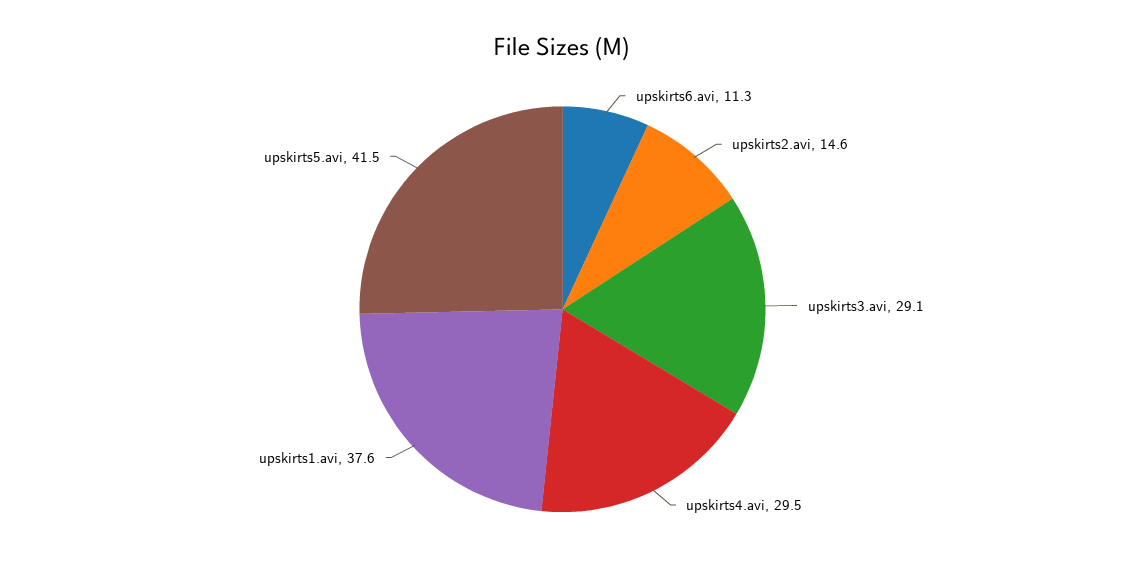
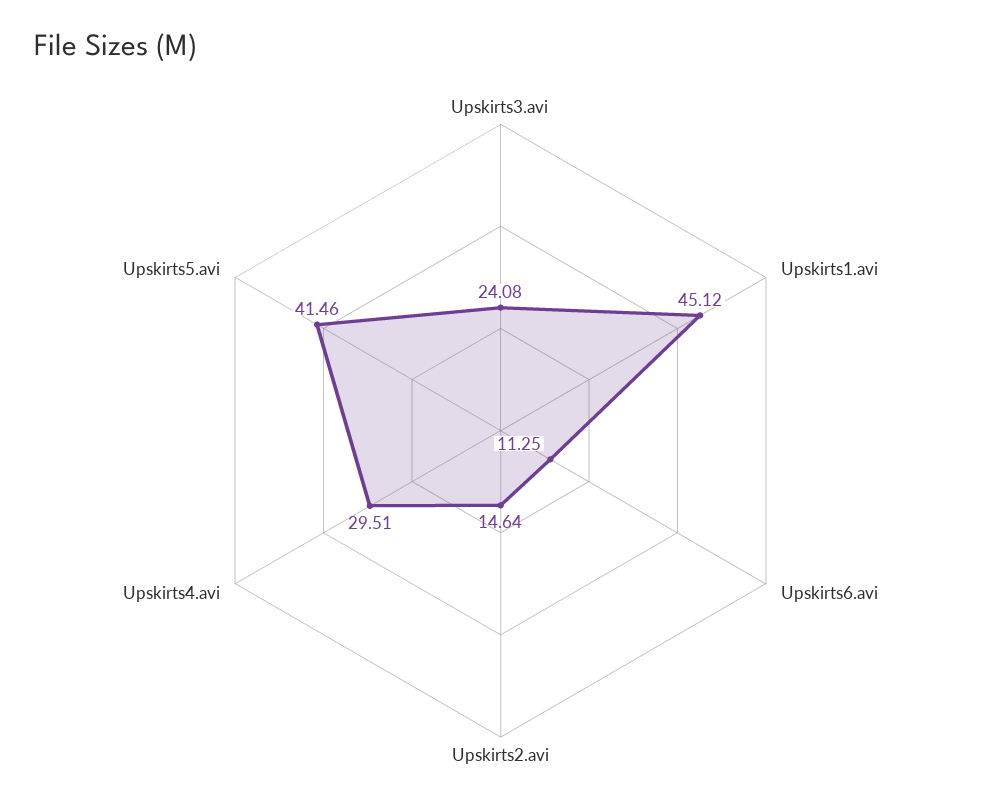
  {
    "upskirts6.avi": 11.25,
    "upskirts2.avi": 14.64,
-   "upskirts3.avi": 29.1,
+   "upskirts3.avi": 24.08,
    "upskirts4.avi": 29.51,
-   "upskirts1.avi": 37.6,
+   "upskirts1.avi": 45.12,
    "upskirts5.avi": 41.46
  }

